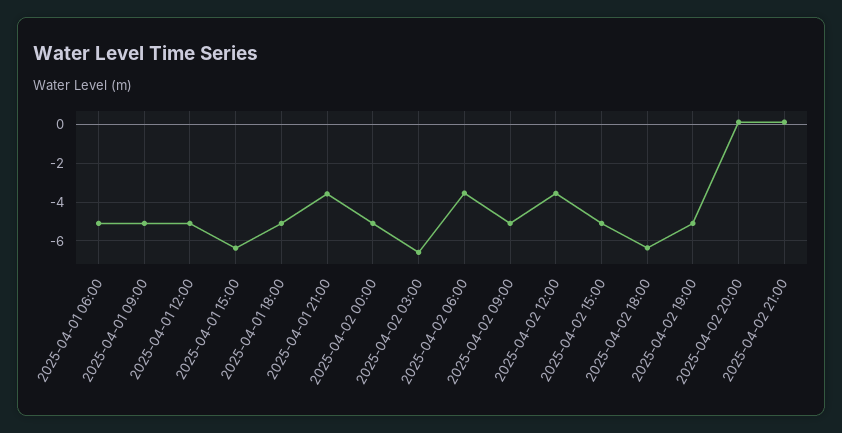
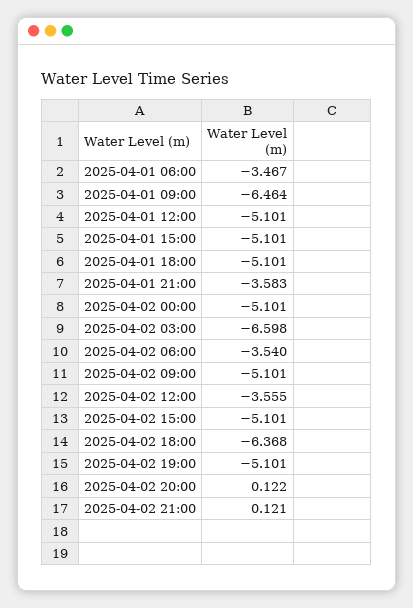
  {
-   "2025-04-01 06:00": -5,
+   "2025-04-01 06:00": -3.467,
-   "2025-04-01 09:00": -5,
+   "2025-04-01 09:00": -6.464,
    "2025-04-01 12:00": -5.101,
-   "2025-04-01 15:00": -6.5,
+   "2025-04-01 15:00": -5.101,
    "2025-04-01 18:00": -5.101,
    "2025-04-01 21:00": -3.583,
    "2025-04-02 00:00": -5.101,
    "2025-04-02 03:00": -6.598,
    "2025-04-02 06:00": -3.54,
    "2025-04-02 09:00": -5.101,
    "2025-04-02 12:00": -3.555,
    "2025-04-02 15:00": -5.101,
    "2025-04-02 18:00": -6.368,
    "2025-04-02 19:00": -5.101,
    "2025-04-02 20:00": 0.122,
    "2025-04-02 21:00": 0.121
  }

